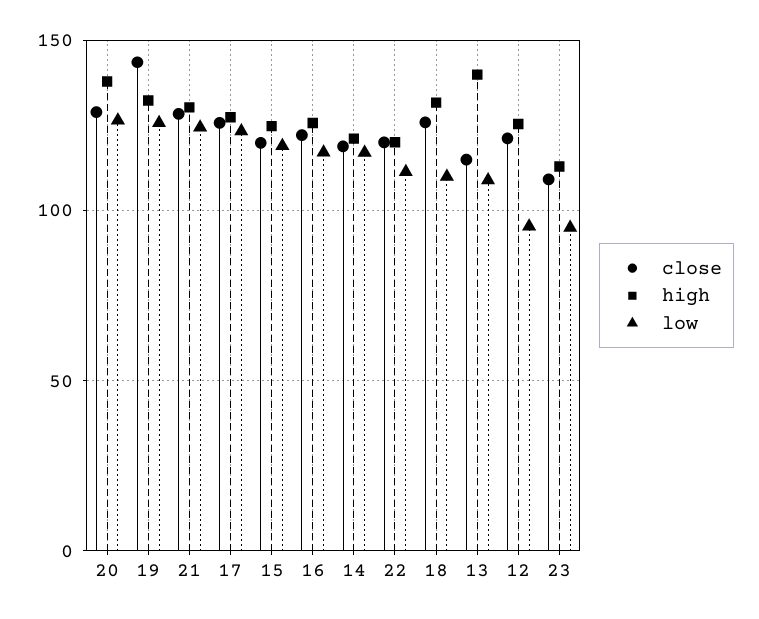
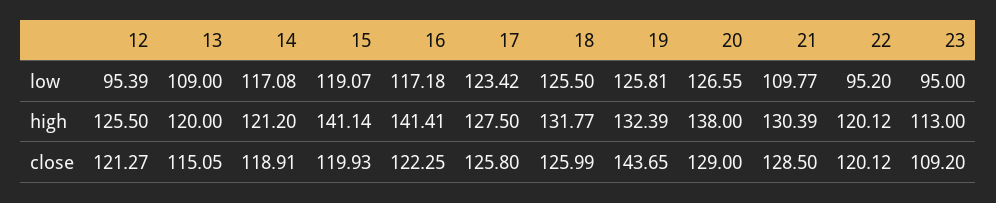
  {
    "close": {
      "20": 129,
      "19": 143.65,
      "21": 128.5,
      "17": 125.8,
      "15": 119.93,
      "16": 122.25,
      "14": 118.91,
      "22": 120.12,
      "18": 125.99,
      "13": 115.05,
      "12": 121.27,
      "23": 109.2
    },
    "high": {
      "20": 138,
      "19": 132.39,
      "21": 130.39,
      "17": 127.5,
-     "15": 125,
+     "15": 141.14,
-     "16": 125,
+     "16": 141.41,
      "14": 121.2,
      "22": 120.12,
      "18": 131.77,
-     "13": 140,
+     "13": 120,
      "12": 125.5,
      "23": 113
    },
    "low": {
      "20": 126.55,
      "19": 125.81,
-     "21": 125,
+     "21": 109.77,
      "17": 123.42,
      "15": 119.07,
      "16": 117.18,
      "14": 117.08,
-     "22": 110,
+     "22": 95.2,
-     "18": 110,
+     "18": 125.5,
      "13": 109,
      "12": 95.39,
      "23": 95
    }
  }

